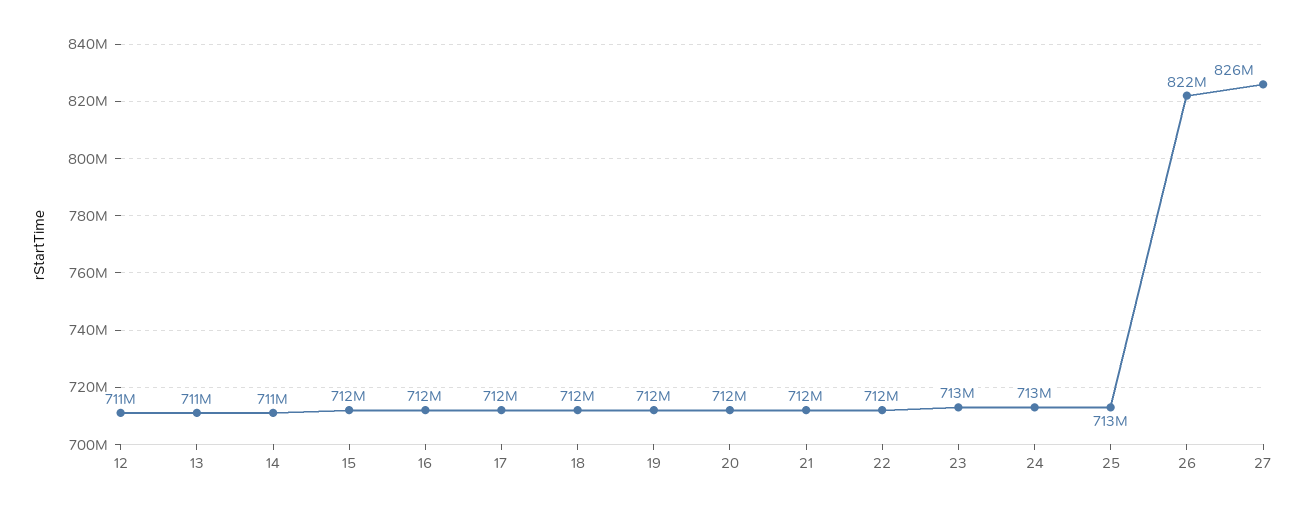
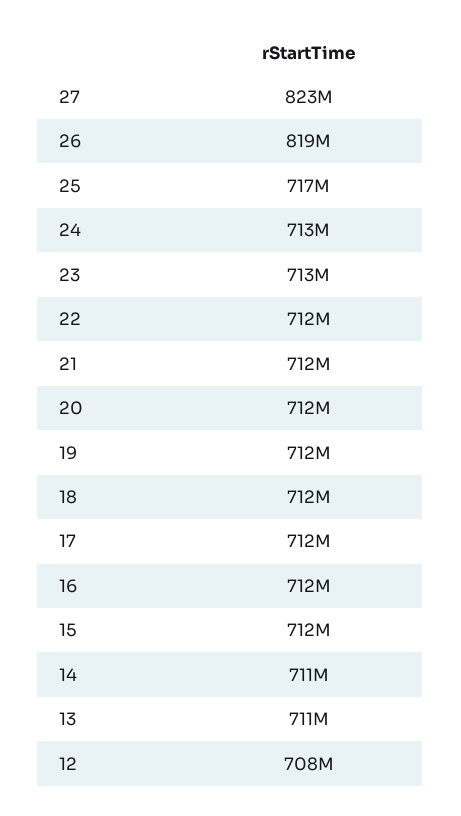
  {
-   "12": 711000000,
+   "12": 708000000,
    "13": 711000000,
    "14": 711000000,
    "15": 712000000,
    "16": 712000000,
    "17": 712000000,
    "18": 712000000,
    "19": 712000000,
    "20": 712000000,
    "21": 712000000,
    "22": 712000000,
    "23": 713000000,
    "24": 713000000,
-   "25": 713000000,
+   "25": 717000000,
-   "26": 822000000,
+   "26": 819000000,
-   "27": 826000000
+   "27": 823000000
  }

